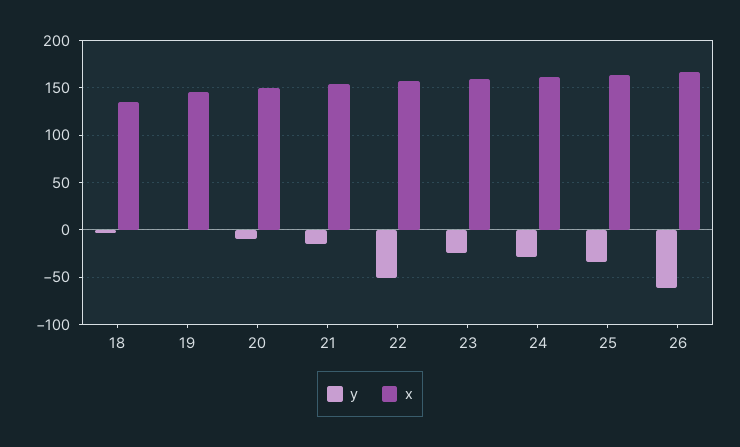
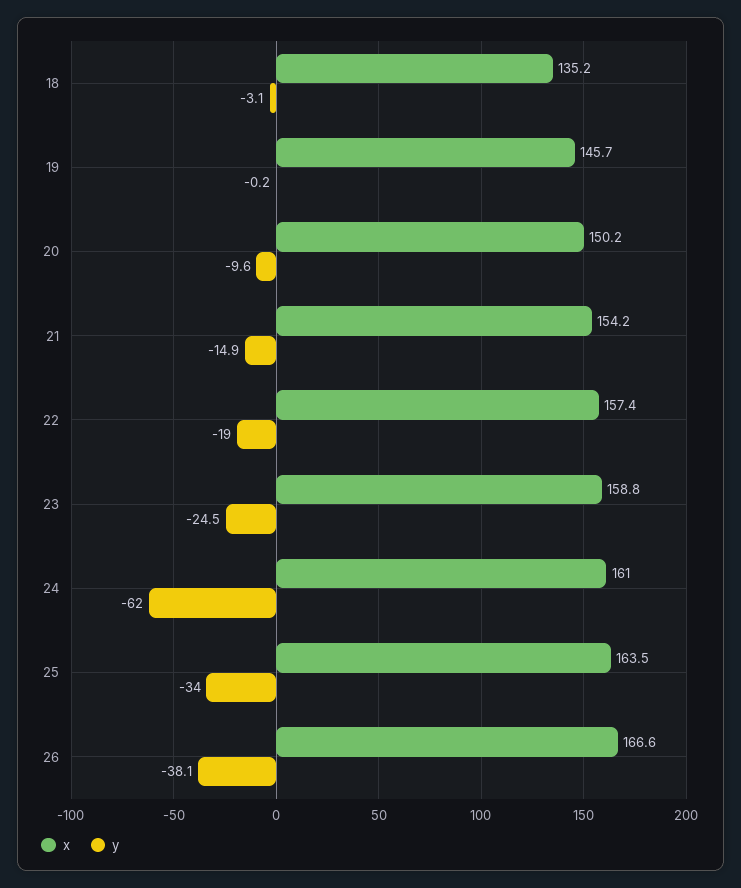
  {
    "y": {
      "18": -3.1,
      "19": -0.2,
      "20": -9.6,
      "21": -14.9,
-     "22": -50,
+     "22": -19,
      "23": -24.5,
-     "24": -30,
+     "24": -62,
      "25": -34,
-     "26": -60
+     "26": -38.1
    },
    "x": {
      "18": 135.2,
      "19": 145.7,
      "20": 150.2,
      "21": 154.2,
      "22": 157.4,
      "23": 158.8,
      "24": 161,
      "25": 163.5,
      "26": 166.6
    }
  }

